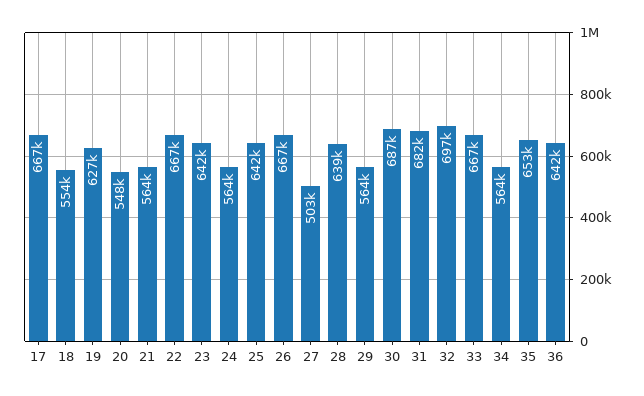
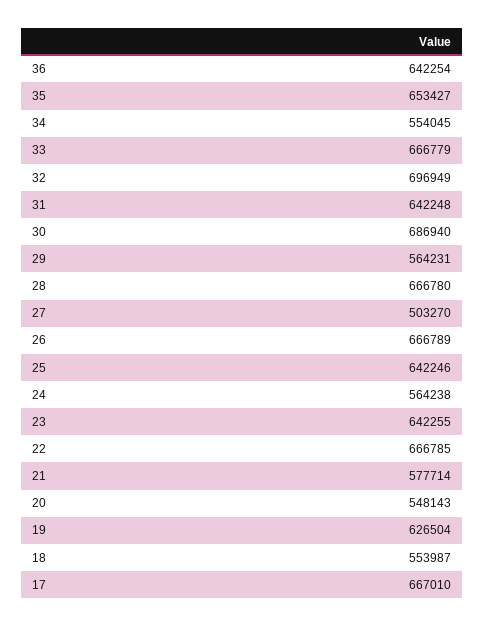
  {
    "17": 667010,
    "18": 553987,
    "19": 626504,
    "20": 548143,
-   "21": 564000,
+   "21": 577714,
    "22": 666785,
    "23": 642255,
    "24": 564238,
    "25": 642246,
    "26": 666789,
    "27": 503270,
-   "28": 639000,
+   "28": 666780,
    "29": 564231,
    "30": 686940,
-   "31": 682000,
+   "31": 642248,
    "32": 696949,
    "33": 666779,
-   "34": 564000,
+   "34": 554045,
    "35": 653427,
    "36": 642254
  }

